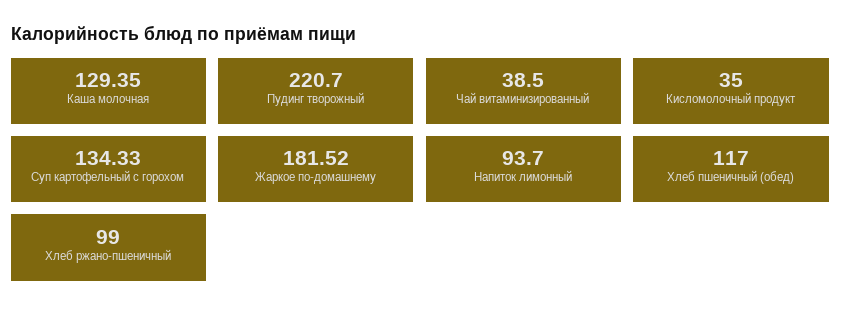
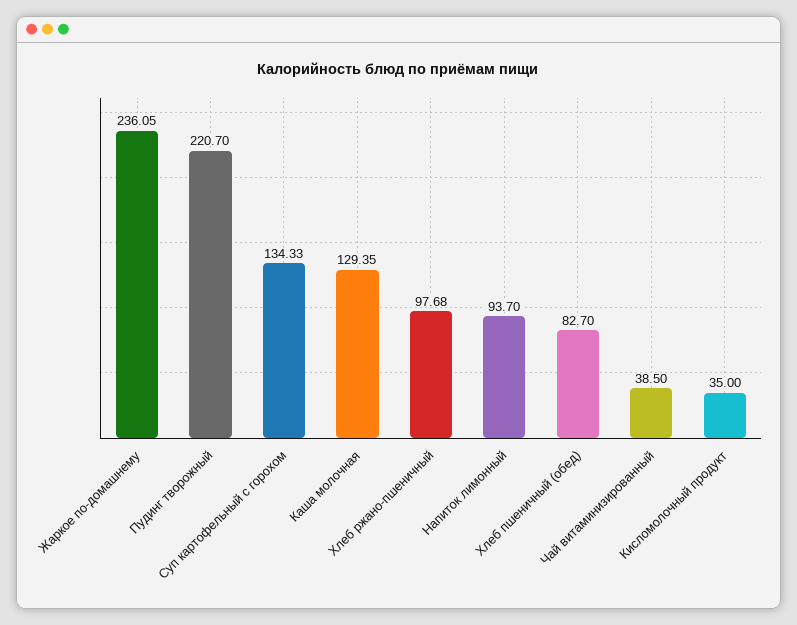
  {
    "Каша молочная": 129.35,
    "Пудинг творожный": 220.7,
    "Чай витаминизированный": 38.5,
    "Кисломолочный продукт": 35,
    "Суп картофельный с горохом": 134.33,
-   "Жаркое по-домашнему": 181.52,
+   "Жаркое по-домашнему": 236.05,
    "Напиток лимонный": 93.7,
-   "Хлеб пшеничный (обед)": 117,
+   "Хлеб пшеничный (обед)": 82.7,
-   "Хлеб ржано-пшеничный": 99
+   "Хлеб ржано-пшеничный": 97.68
  }

